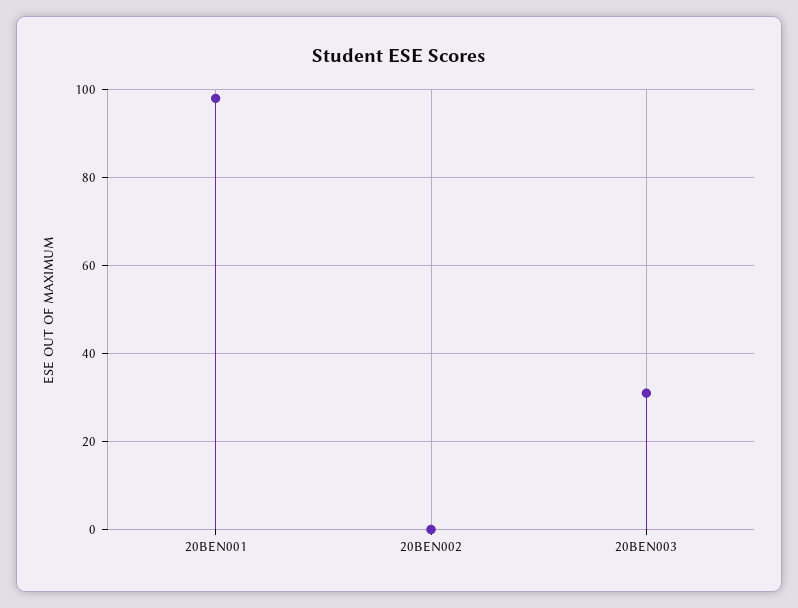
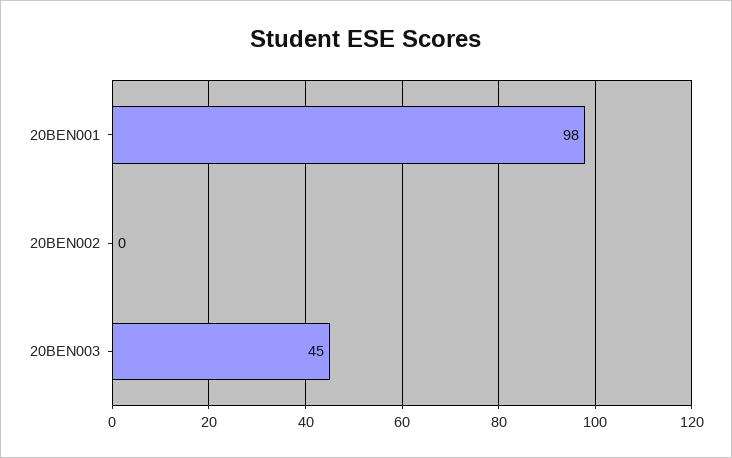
  {
    "20BEN001": 98,
    "20BEN002": 0,
-   "20BEN003": 30
+   "20BEN003": 45
  }

